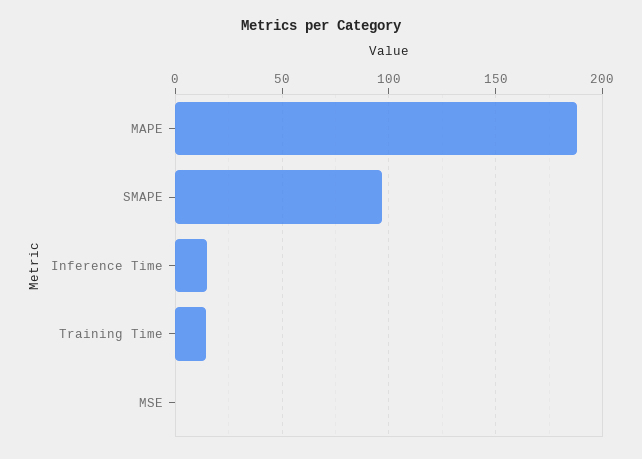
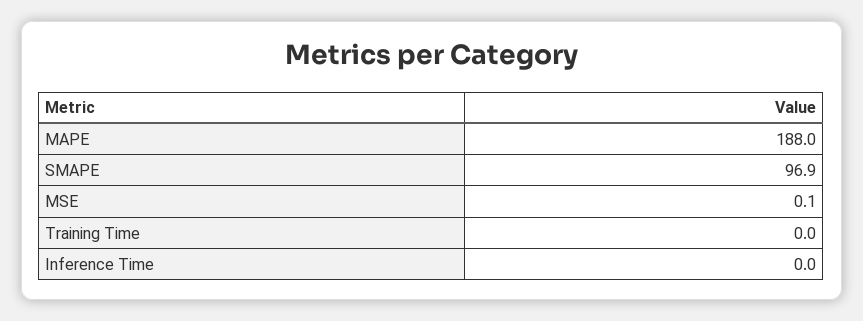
  {
    "MAPE": 188,
    "SMAPE": 96.9,
-   "Inference Time": 15,
+   "Inference Time": 0,
-   "Training Time": 15,
+   "Training Time": 0,
    "MSE": 0.1
  }

